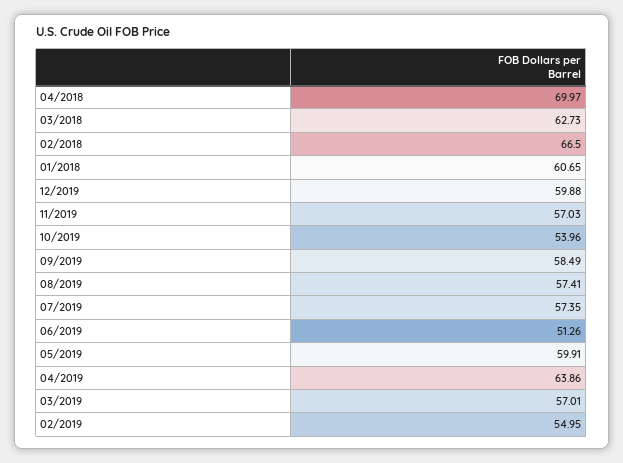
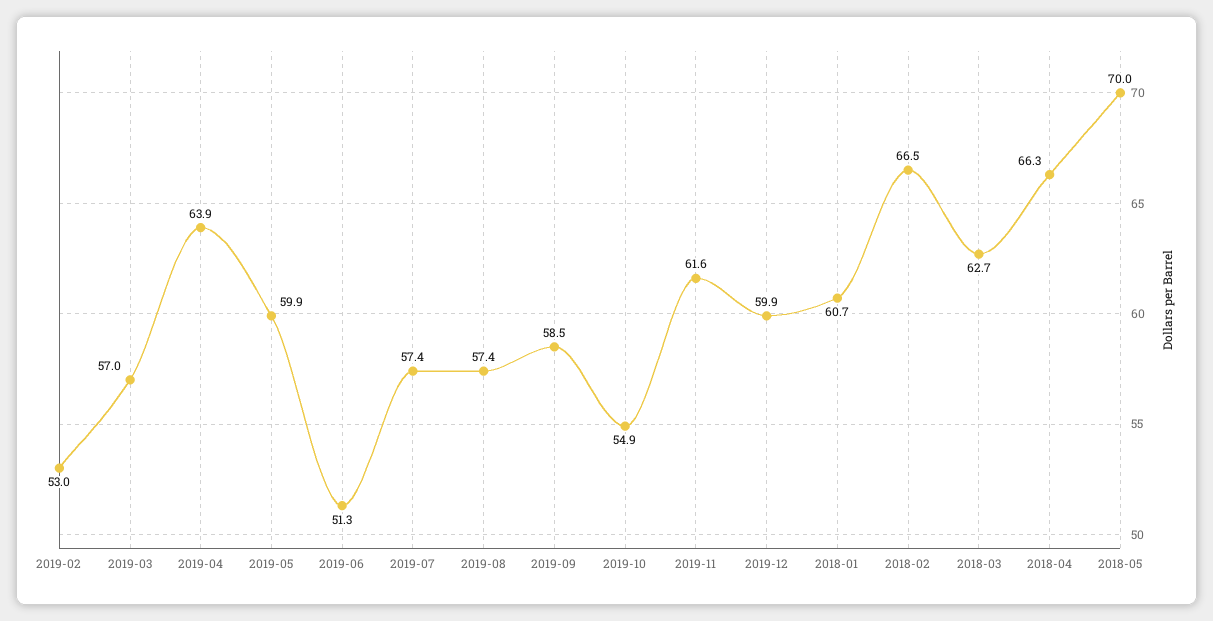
  {
-   "04/2018": 69.97,
+   "04/2018": 66.3,
    "03/2018": 62.73,
    "02/2018": 66.5,
    "01/2018": 60.65,
    "12/2019": 59.88,
-   "11/2019": 57.03,
+   "11/2019": 61.6,
-   "10/2019": 53.96,
+   "10/2019": 54.9,
    "09/2019": 58.49,
    "08/2019": 57.41,
    "07/2019": 57.35,
    "06/2019": 51.26,
    "05/2019": 59.91,
    "04/2019": 63.86,
    "03/2019": 57.01,
-   "02/2019": 54.95
+   "02/2019": 53,
+   "2018-05": 70
  }

